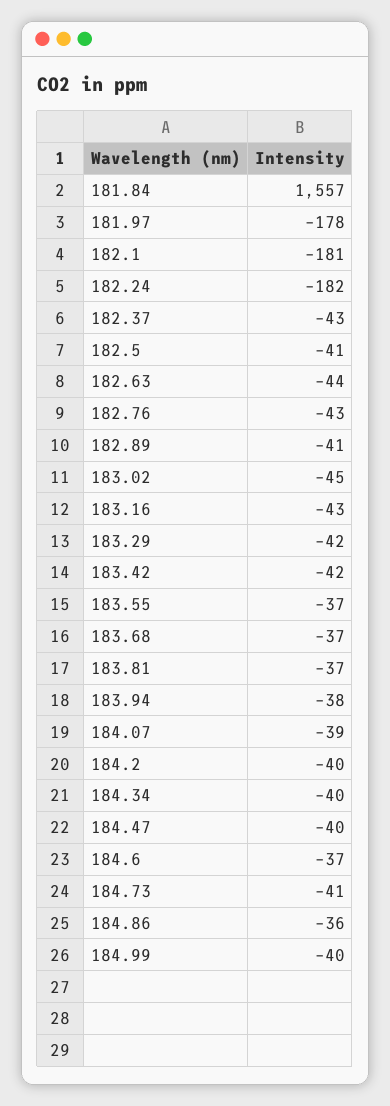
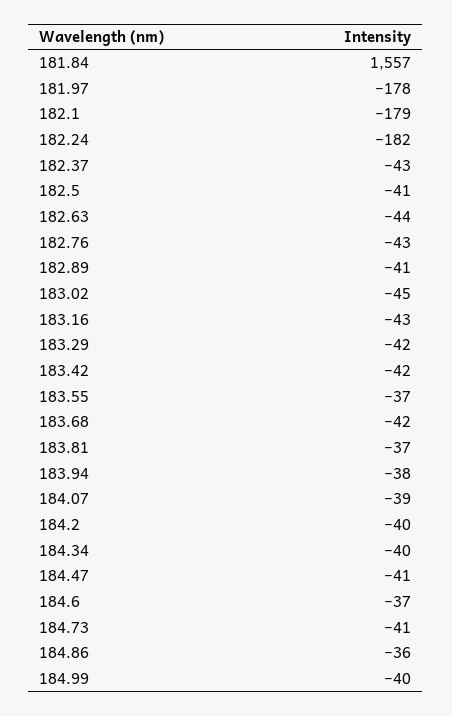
  {
    "181.84": 1557,
    "181.97": -178,
-   "182.1": -181,
+   "182.1": -179,
    "182.24": -182,
    "182.37": -43,
    "182.5": -41,
    "182.63": -44,
    "182.76": -43,
    "182.89": -41,
    "183.02": -45,
    "183.16": -43,
    "183.29": -42,
    "183.42": -42,
    "183.55": -37,
-   "183.68": -37,
+   "183.68": -42,
    "183.81": -37,
    "183.94": -38,
    "184.07": -39,
    "184.2": -40,
    "184.34": -40,
-   "184.47": -40,
+   "184.47": -41,
    "184.6": -37,
    "184.73": -41,
    "184.86": -36,
    "184.99": -40
  }

